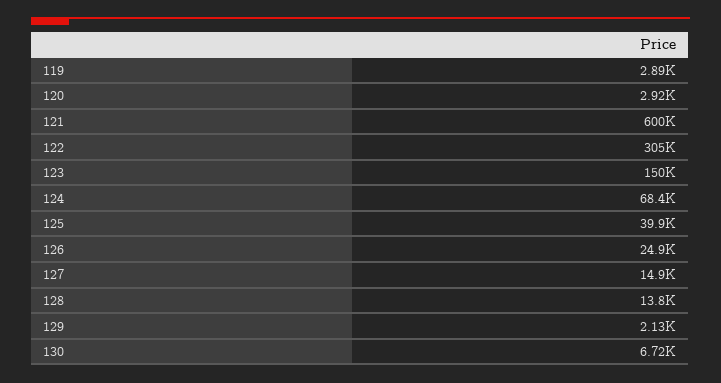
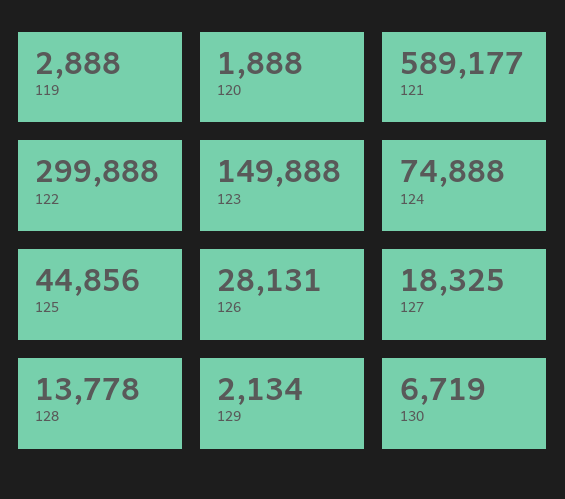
  {
    "119": 2888,
-   "120": 2920,
+   "120": 1888,
-   "121": 600000,
+   "121": 589177,
-   "122": 305000,
+   "122": 299888,
    "123": 149888,
-   "124": 68400,
+   "124": 74888,
-   "125": 39900,
+   "125": 44856,
-   "126": 24900,
+   "126": 28131,
-   "127": 14900,
+   "127": 18325,
    "128": 13778,
    "129": 2134,
    "130": 6719
  }

